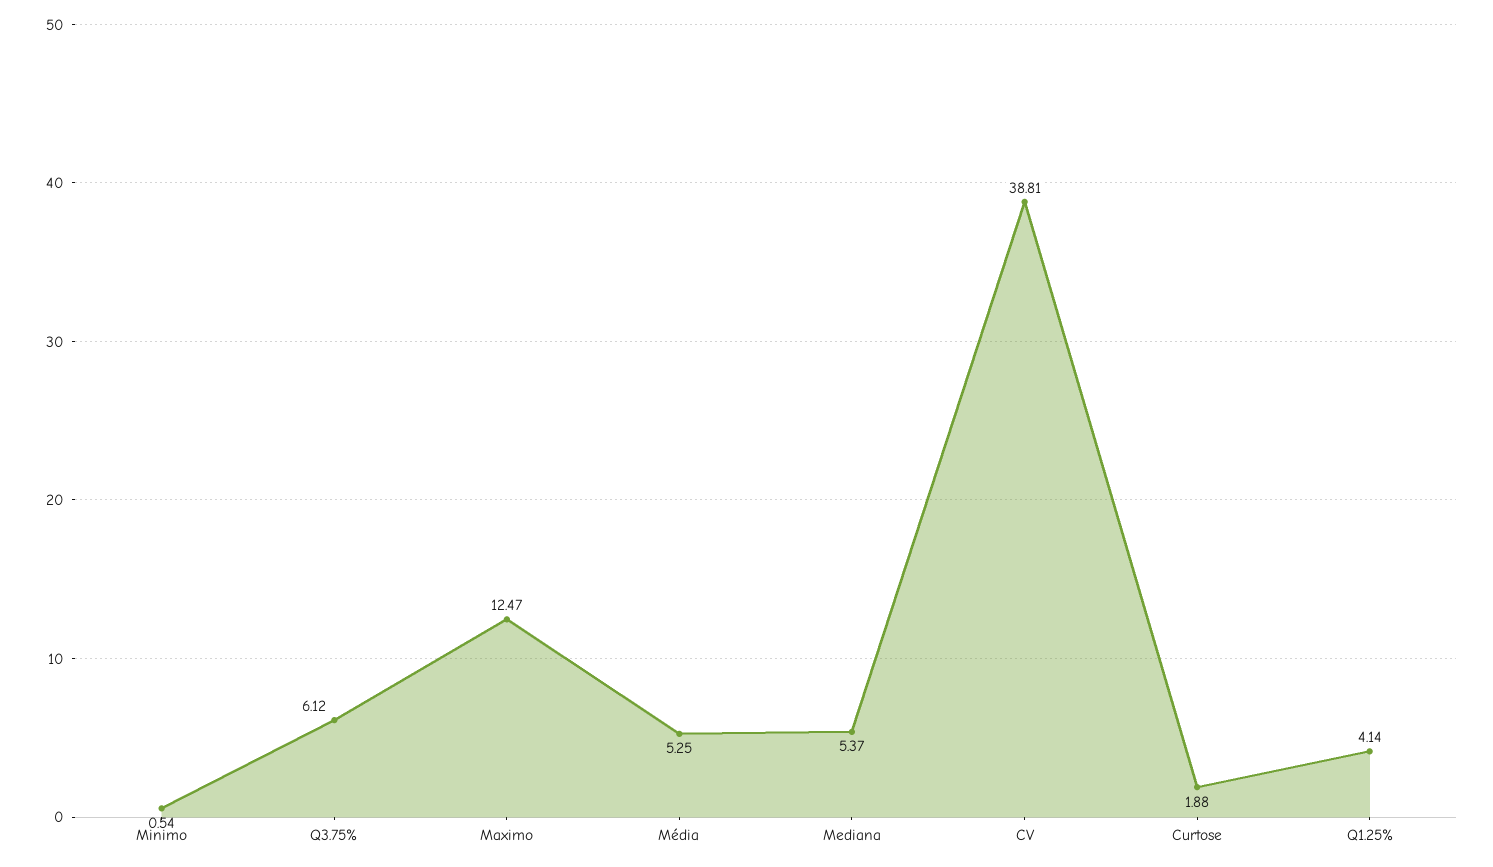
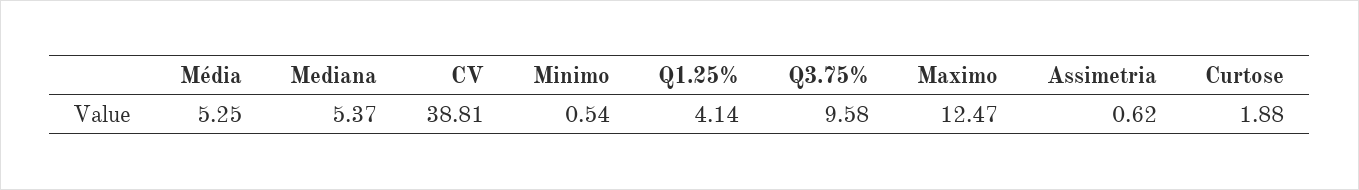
  {
    "Minimo": 0.54,
-   "Q3.75%": 6.12,
+   "Q3.75%": 9.58,
    "Maximo": 12.47,
    "Média": 5.25,
    "Mediana": 5.37,
    "CV": 38.81,
    "Curtose": 1.88,
-   "Q1.25%": 4.14
+   "Q1.25%": 4.14,
+   "Assimetria": 0.62
  }

